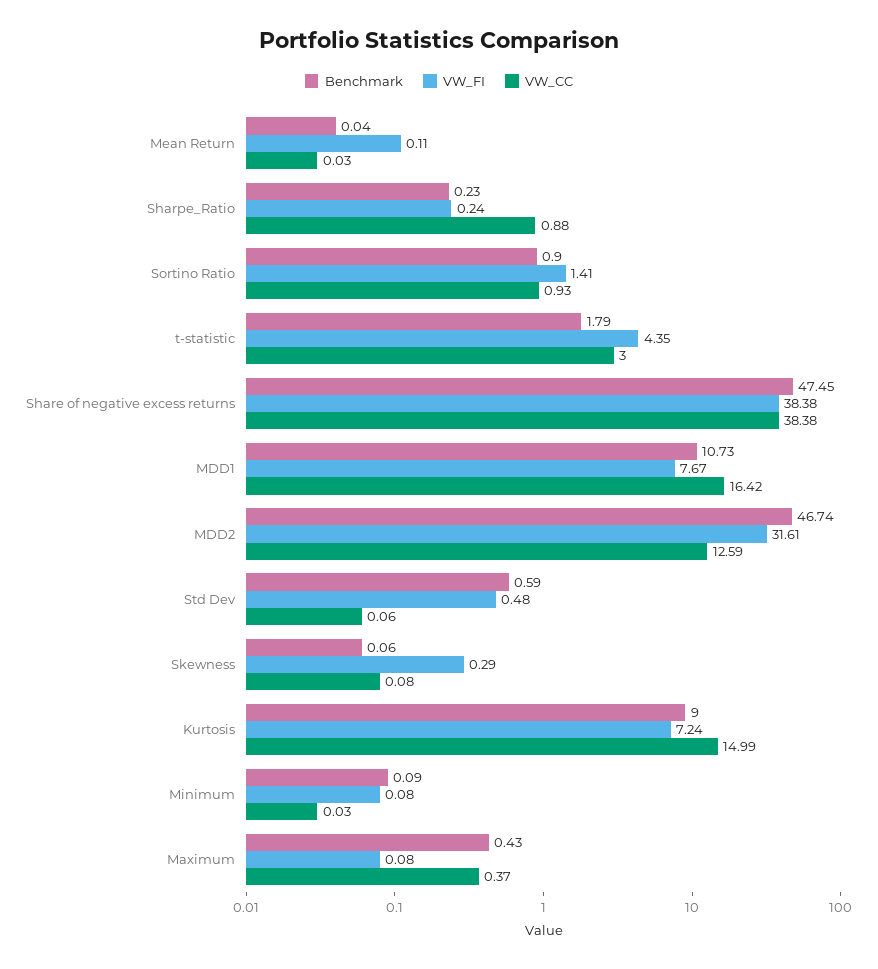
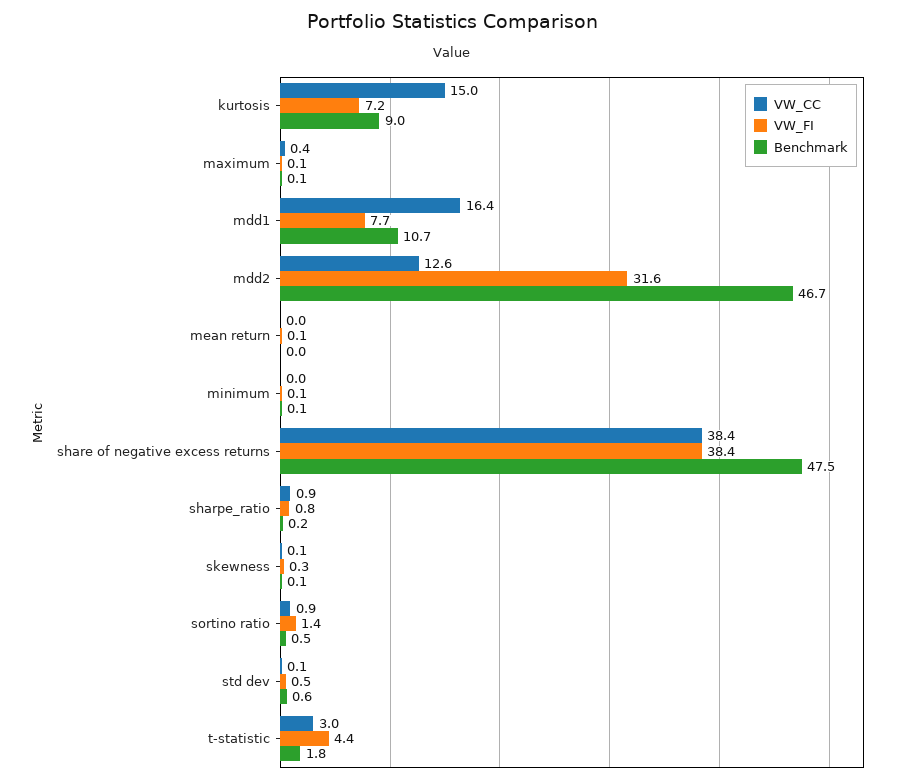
  {
    "Benchmark": {
      "Mean Return": 0.04,
      "Sharpe_Ratio": 0.23,
-     "Sortino Ratio": 0.9,
+     "Sortino Ratio": 0.5,
      "t-statistic": 1.79,
      "Share of negative excess returns": 47.45,
      "MDD1": 10.73,
      "MDD2": 46.74,
      "Std Dev": 0.59,
      "Skewness": 0.06,
      "Kurtosis": 9,
      "Minimum": 0.09,
-     "Maximum": 0.43
+     "Maximum": 0.1
    },
    "VW_FI": {
      "Mean Return": 0.11,
-     "Sharpe_Ratio": 0.24,
+     "Sharpe_Ratio": 0.8,
      "Sortino Ratio": 1.41,
      "t-statistic": 4.35,
      "Share of negative excess returns": 38.38,
      "MDD1": 7.67,
      "MDD2": 31.61,
      "Std Dev": 0.48,
      "Skewness": 0.29,
      "Kurtosis": 7.24,
      "Minimum": 0.08,
      "Maximum": 0.08
    },
    "VW_CC": {
      "Mean Return": 0.03,
      "Sharpe_Ratio": 0.88,
      "Sortino Ratio": 0.93,
      "t-statistic": 3,
      "Share of negative excess returns": 38.38,
      "MDD1": 16.42,
      "MDD2": 12.59,
      "Std Dev": 0.06,
      "Skewness": 0.08,
      "Kurtosis": 14.99,
      "Minimum": 0.03,
      "Maximum": 0.37
    }
  }

